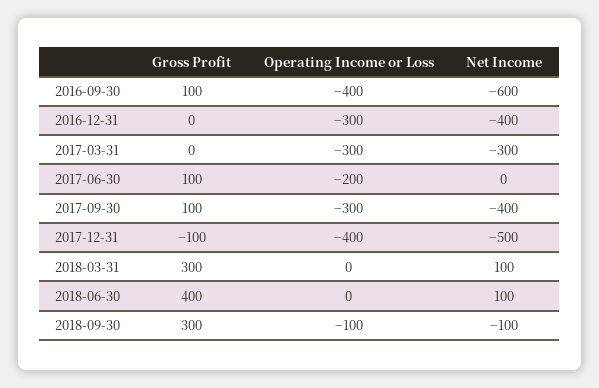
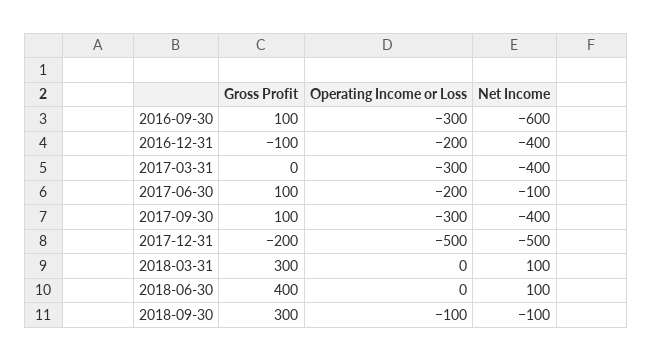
  {
    "Gross Profit": {
      "2016-09-30": 100,
-     "2016-12-31": 0,
+     "2016-12-31": -100,
      "2017-03-31": 0,
      "2017-06-30": 100,
      "2017-09-30": 100,
-     "2017-12-31": -100,
+     "2017-12-31": -200,
      "2018-03-31": 300,
      "2018-06-30": 400,
      "2018-09-30": 300
    },
    "Operating Income or Loss": {
-     "2016-09-30": -400,
+     "2016-09-30": -300,
-     "2016-12-31": -300,
+     "2016-12-31": -200,
      "2017-03-31": -300,
      "2017-06-30": -200,
      "2017-09-30": -300,
-     "2017-12-31": -400,
+     "2017-12-31": -500,
      "2018-03-31": 0,
      "2018-06-30": 0,
      "2018-09-30": -100
    },
    "Net Income": {
      "2016-09-30": -600,
      "2016-12-31": -400,
-     "2017-03-31": -300,
+     "2017-03-31": -400,
-     "2017-06-30": 0,
+     "2017-06-30": -100,
      "2017-09-30": -400,
      "2017-12-31": -500,
      "2018-03-31": 100,
      "2018-06-30": 100,
      "2018-09-30": -100
    }
  }

